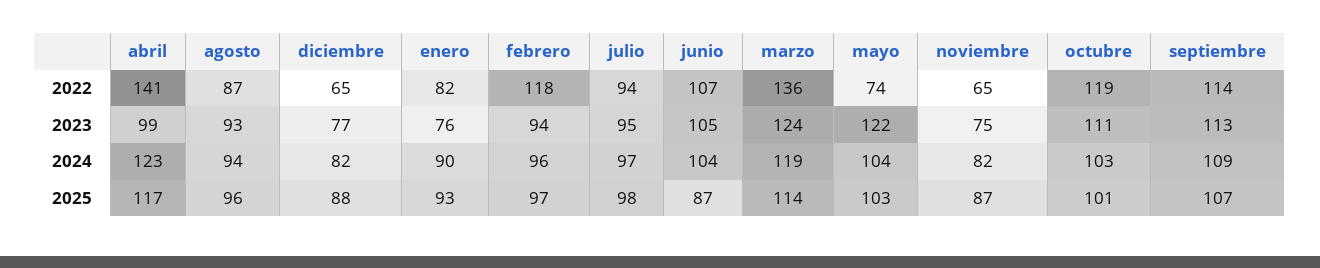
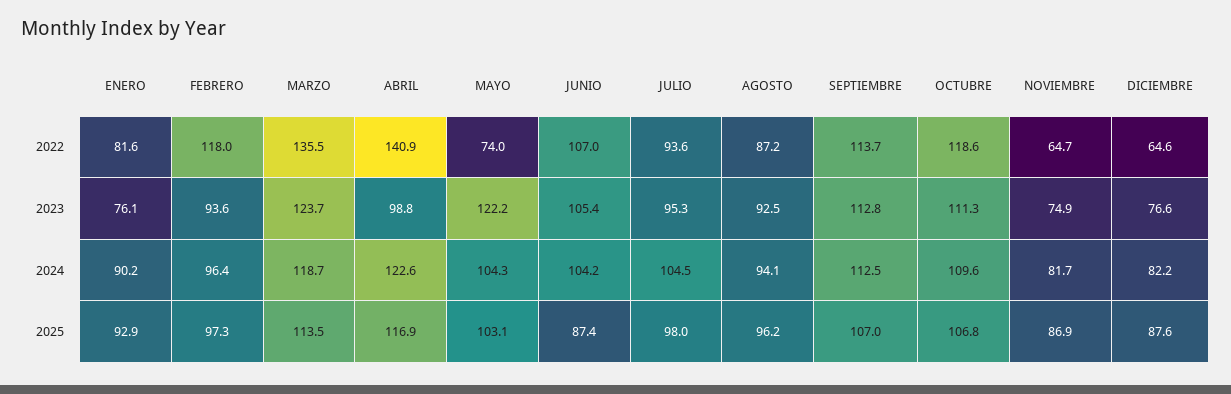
  {
    "abril": {
      "2022": 140.9,
      "2023": 98.8,
      "2024": 122.6,
      "2025": 116.9
    },
    "agosto": {
      "2022": 87.2,
      "2023": 92.5,
      "2024": 94.1,
      "2025": 96.2
    },
    "diciembre": {
      "2022": 64.6,
      "2023": 76.6,
      "2024": 82.2,
      "2025": 87.6
    },
    "enero": {
      "2022": 81.6,
      "2023": 76.1,
      "2024": 90.2,
      "2025": 92.9
    },
    "febrero": {
      "2022": 118,
      "2023": 93.6,
      "2024": 96.4,
      "2025": 97.3
    },
    "julio": {
      "2022": 93.6,
      "2023": 95.3,
-     "2024": 97,
+     "2024": 104.5,
      "2025": 98
    },
    "junio": {
      "2022": 107,
      "2023": 105.4,
      "2024": 104.2,
      "2025": 87.4
    },
    "marzo": {
      "2022": 135.5,
      "2023": 123.7,
      "2024": 118.7,
      "2025": 113.5
    },
    "mayo": {
      "2022": 74,
      "2023": 122.2,
      "2024": 104.3,
      "2025": 103.1
    },
    "noviembre": {
      "2022": 64.7,
      "2023": 74.9,
      "2024": 81.7,
      "2025": 86.9
    },
    "octubre": {
      "2022": 118.6,
      "2023": 111.3,
-     "2024": 103,
+     "2024": 109.6,
-     "2025": 101
+     "2025": 106.8
    },
    "septiembre": {
      "2022": 113.7,
      "2023": 112.8,
-     "2024": 109,
+     "2024": 112.5,
      "2025": 107
    }
  }

